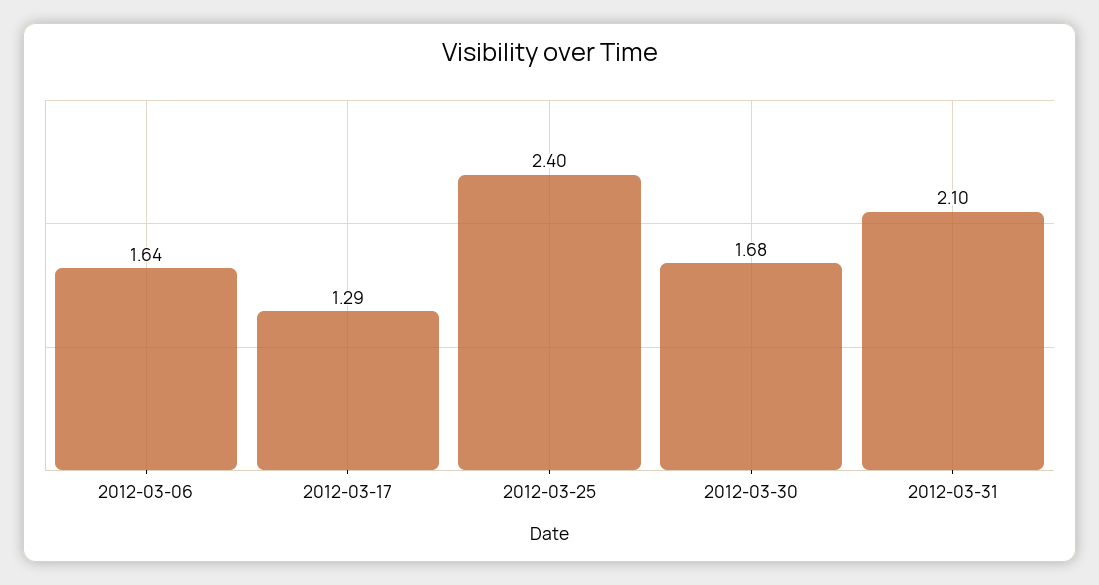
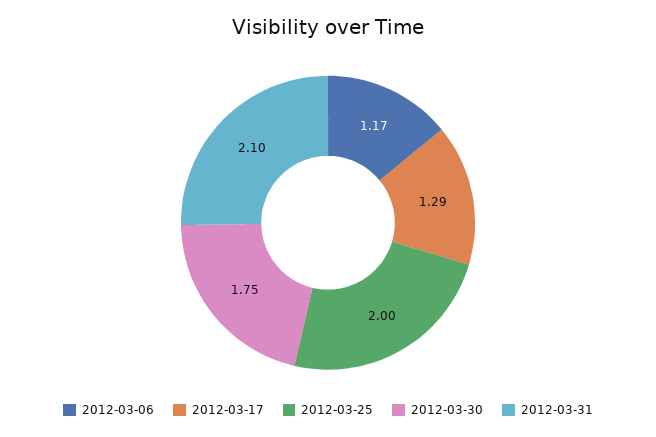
  {
-   "2012-03-06": 1.64,
+   "2012-03-06": 1.17,
    "2012-03-17": 1.29,
-   "2012-03-25": 2.4,
+   "2012-03-25": 2,
-   "2012-03-30": 1.68,
+   "2012-03-30": 1.75,
    "2012-03-31": 2.1
  }

